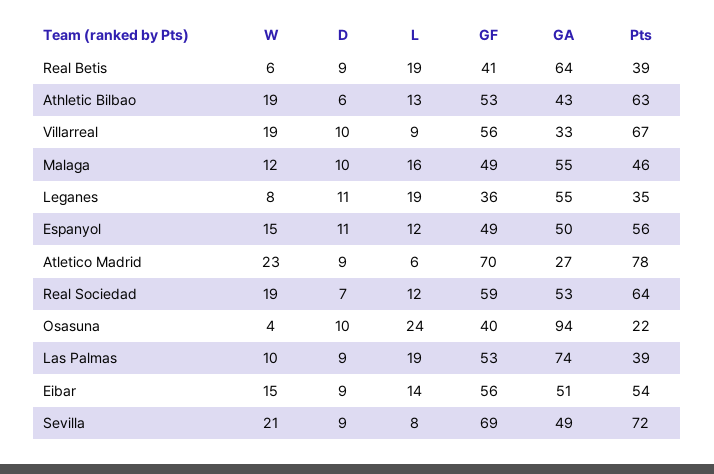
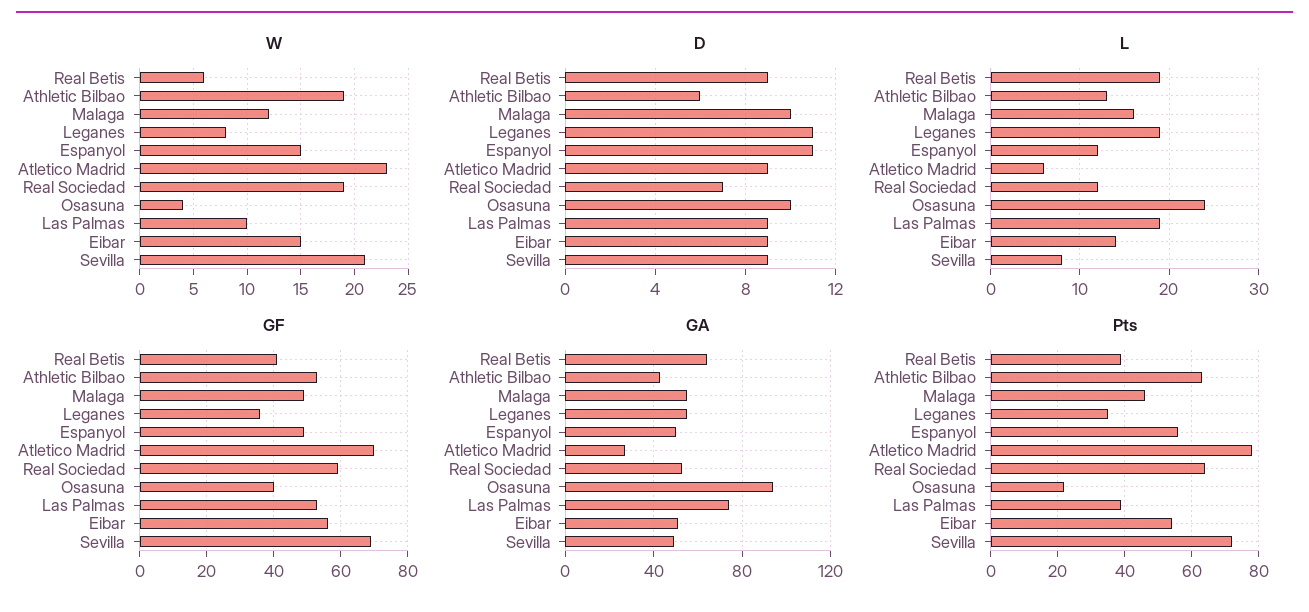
  {
    "W": {
      "Real Betis": 6,
      "Athletic Bilbao": 19,
-     "Villarreal": 19,
      "Malaga": 12,
      "Leganes": 8,
      "Espanyol": 15,
      "Atletico Madrid": 23,
      "Real Sociedad": 19,
      "Osasuna": 4,
      "Las Palmas": 10,
      "Eibar": 15,
      "Sevilla": 21
    },
    "D": {
      "Real Betis": 9,
      "Athletic Bilbao": 6,
-     "Villarreal": 10,
      "Malaga": 10,
      "Leganes": 11,
      "Espanyol": 11,
      "Atletico Madrid": 9,
      "Real Sociedad": 7,
      "Osasuna": 10,
      "Las Palmas": 9,
      "Eibar": 9,
      "Sevilla": 9
    },
    "L": {
      "Real Betis": 19,
      "Athletic Bilbao": 13,
-     "Villarreal": 9,
      "Malaga": 16,
      "Leganes": 19,
      "Espanyol": 12,
      "Atletico Madrid": 6,
      "Real Sociedad": 12,
      "Osasuna": 24,
      "Las Palmas": 19,
      "Eibar": 14,
      "Sevilla": 8
    },
    "GF": {
      "Real Betis": 41,
      "Athletic Bilbao": 53,
-     "Villarreal": 56,
      "Malaga": 49,
      "Leganes": 36,
      "Espanyol": 49,
      "Atletico Madrid": 70,
      "Real Sociedad": 59,
      "Osasuna": 40,
      "Las Palmas": 53,
      "Eibar": 56,
      "Sevilla": 69
    },
    "GA": {
      "Real Betis": 64,
      "Athletic Bilbao": 43,
-     "Villarreal": 33,
      "Malaga": 55,
      "Leganes": 55,
      "Espanyol": 50,
      "Atletico Madrid": 27,
      "Real Sociedad": 53,
      "Osasuna": 94,
      "Las Palmas": 74,
      "Eibar": 51,
      "Sevilla": 49
    },
    "Pts": {
      "Real Betis": 39,
      "Athletic Bilbao": 63,
-     "Villarreal": 67,
      "Malaga": 46,
      "Leganes": 35,
      "Espanyol": 56,
      "Atletico Madrid": 78,
      "Real Sociedad": 64,
      "Osasuna": 22,
      "Las Palmas": 39,
      "Eibar": 54,
      "Sevilla": 72
    }
  }

